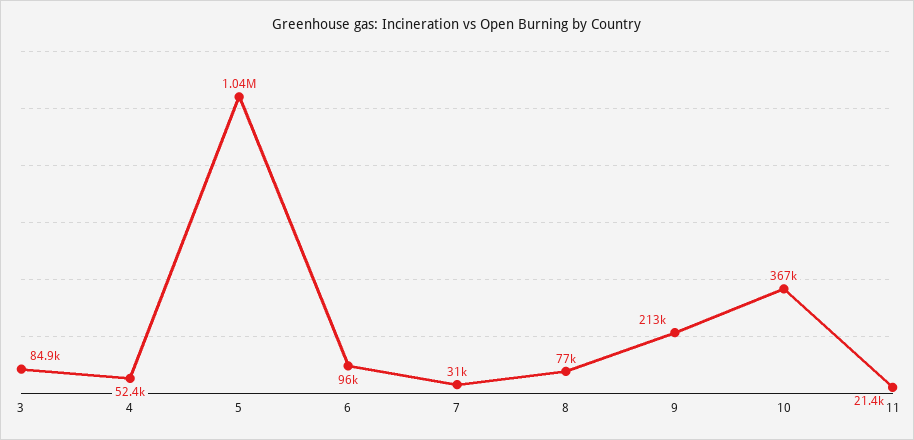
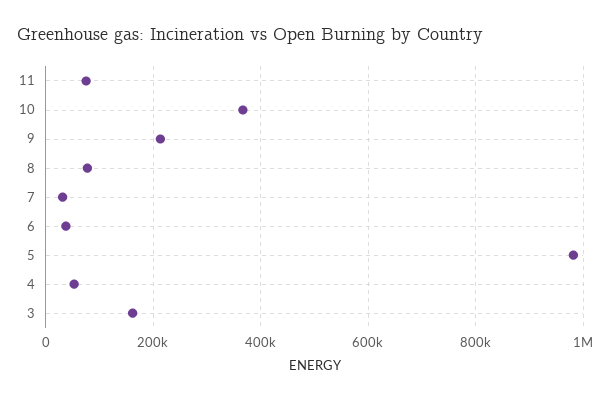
  {
-   "3": 84900,
+   "3": 160000,
    "4": 52400,
-   "5": 1040000,
+   "5": 980000,
-   "6": 96000,
+   "6": 40000,
    "7": 31000,
    "8": 77000,
    "9": 213000,
    "10": 367000,
-   "11": 21400
+   "11": 80000
  }

